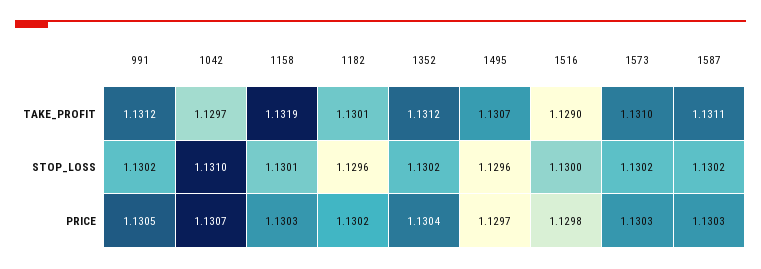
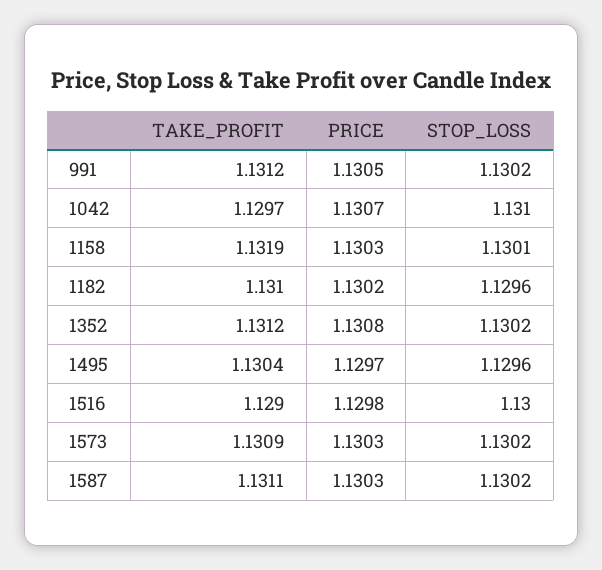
  {
    "991": {
      "TAKE_PROFIT": 1.1312,
      "STOP_LOSS": 1.1302,
      "PRICE": 1.1305
    },
    "1042": {
      "TAKE_PROFIT": 1.1297,
      "STOP_LOSS": 1.131,
      "PRICE": 1.1307
    },
    "1158": {
      "TAKE_PROFIT": 1.1319,
      "STOP_LOSS": 1.1301,
      "PRICE": 1.1303
    },
    "1182": {
-     "TAKE_PROFIT": 1.1301,
+     "TAKE_PROFIT": 1.131,
      "STOP_LOSS": 1.1296,
      "PRICE": 1.1302
    },
    "1352": {
      "TAKE_PROFIT": 1.1312,
      "STOP_LOSS": 1.1302,
-     "PRICE": 1.1304
+     "PRICE": 1.1308
    },
    "1495": {
-     "TAKE_PROFIT": 1.1307,
+     "TAKE_PROFIT": 1.1304,
      "STOP_LOSS": 1.1296,
      "PRICE": 1.1297
    },
    "1516": {
      "TAKE_PROFIT": 1.129,
      "STOP_LOSS": 1.13,
      "PRICE": 1.1298
    },
    "1573": {
-     "TAKE_PROFIT": 1.131,
+     "TAKE_PROFIT": 1.1309,
      "STOP_LOSS": 1.1302,
      "PRICE": 1.1303
    },
    "1587": {
      "TAKE_PROFIT": 1.1311,
      "STOP_LOSS": 1.1302,
      "PRICE": 1.1303
    }
  }

